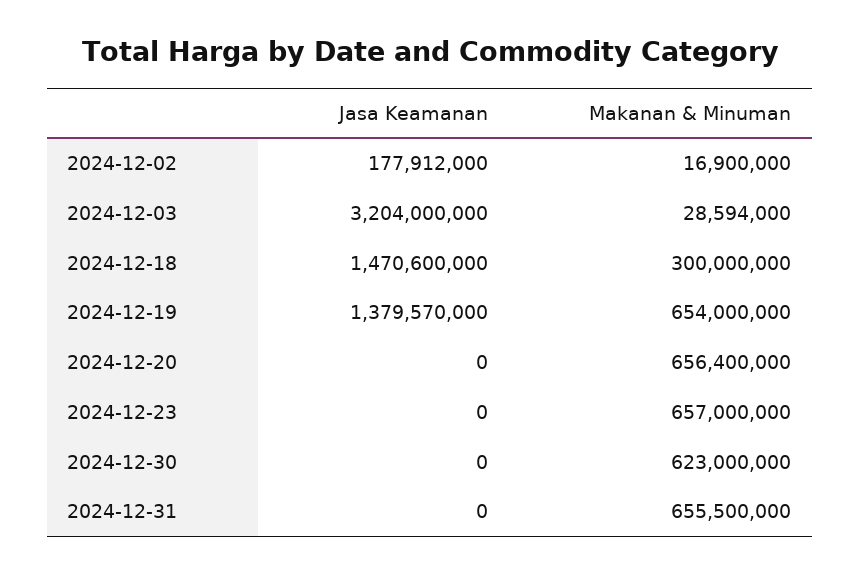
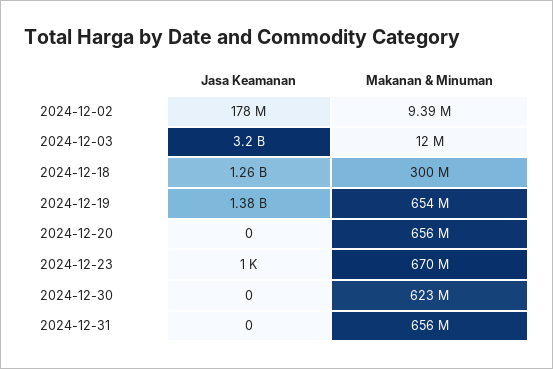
  {
    "Jasa Keamanan": {
      "2024-12-02": 177912000,
      "2024-12-03": 3204000000,
-     "2024-12-18": 1470600000,
+     "2024-12-18": 1260000000,
      "2024-12-19": 1379570000,
      "2024-12-20": 0,
-     "2024-12-23": 0,
+     "2024-12-23": 1000,
      "2024-12-30": 0,
      "2024-12-31": 0
    },
    "Makanan & Minuman": {
-     "2024-12-02": 16900000,
+     "2024-12-02": 9390000,
-     "2024-12-03": 28594000,
+     "2024-12-03": 12000000,
      "2024-12-18": 300000000,
      "2024-12-19": 654000000,
      "2024-12-20": 656400000,
-     "2024-12-23": 657000000,
+     "2024-12-23": 670000000,
      "2024-12-30": 623000000,
      "2024-12-31": 655500000
    }
  }

